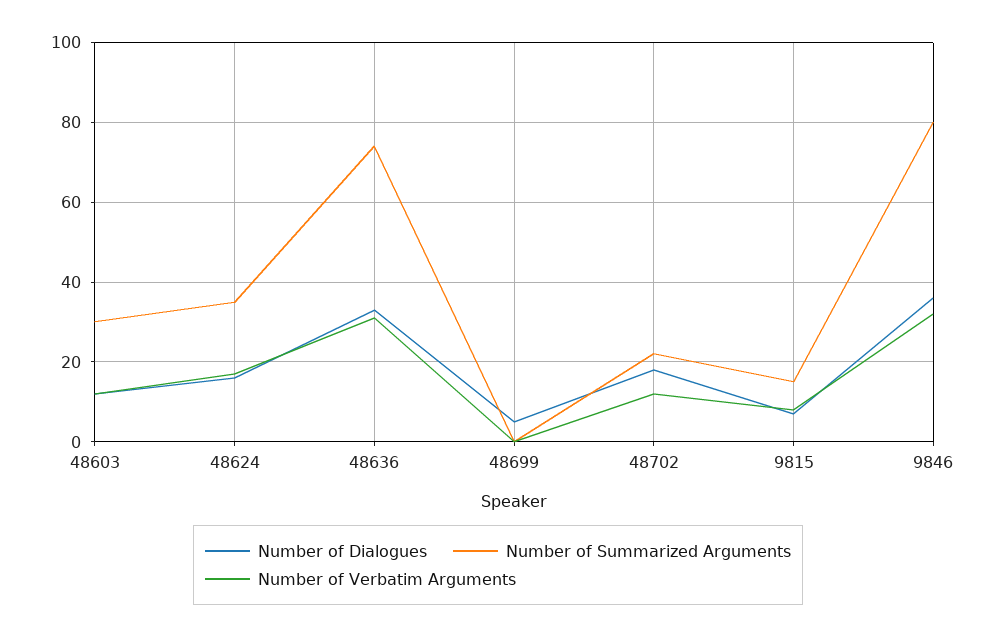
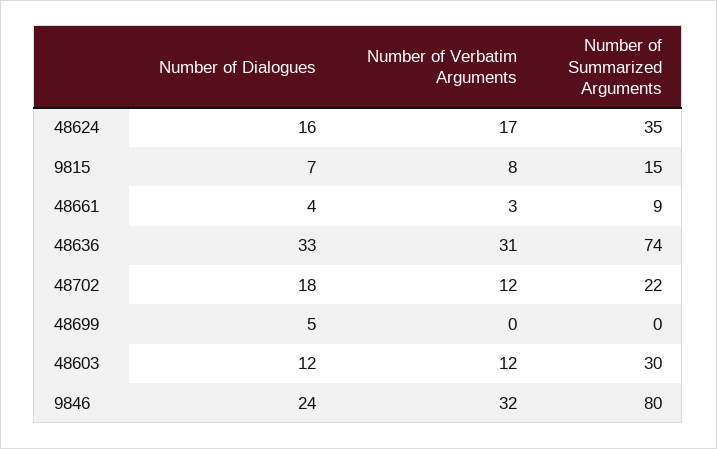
  {
    "Number of Dialogues": {
      "48603": 12,
      "48624": 16,
      "48636": 33,
      "48699": 5,
      "48702": 18,
      "9815": 7,
-     "9846": 35
+     "9846": 24,
+     "48661": 4
    },
    "Number of Summarized Arguments": {
      "48603": 30,
      "48624": 35,
      "48636": 74,
      "48699": 0,
      "48702": 22,
      "9815": 15,
-     "9846": 80
+     "9846": 80,
+     "48661": 9
    },
    "Number of Verbatim Arguments": {
      "48603": 12,
      "48624": 17,
      "48636": 31,
      "48699": 0,
      "48702": 12,
      "9815": 8,
-     "9846": 32
+     "9846": 32,
+     "48661": 3
    }
  }

